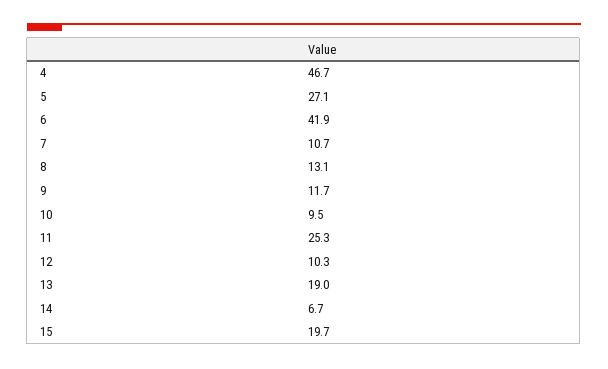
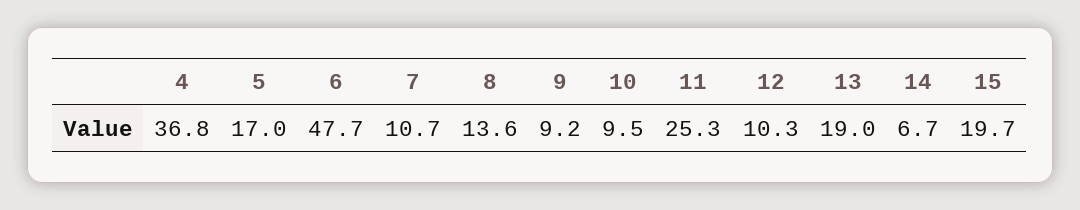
  {
-   "4": 46.7,
+   "4": 36.8,
-   "5": 27.1,
+   "5": 17,
-   "6": 41.9,
+   "6": 47.7,
    "7": 10.7,
-   "8": 13.1,
+   "8": 13.6,
-   "9": 11.7,
+   "9": 9.2,
    "10": 9.5,
    "11": 25.3,
    "12": 10.3,
    "13": 19,
    "14": 6.7,
    "15": 19.7
  }

